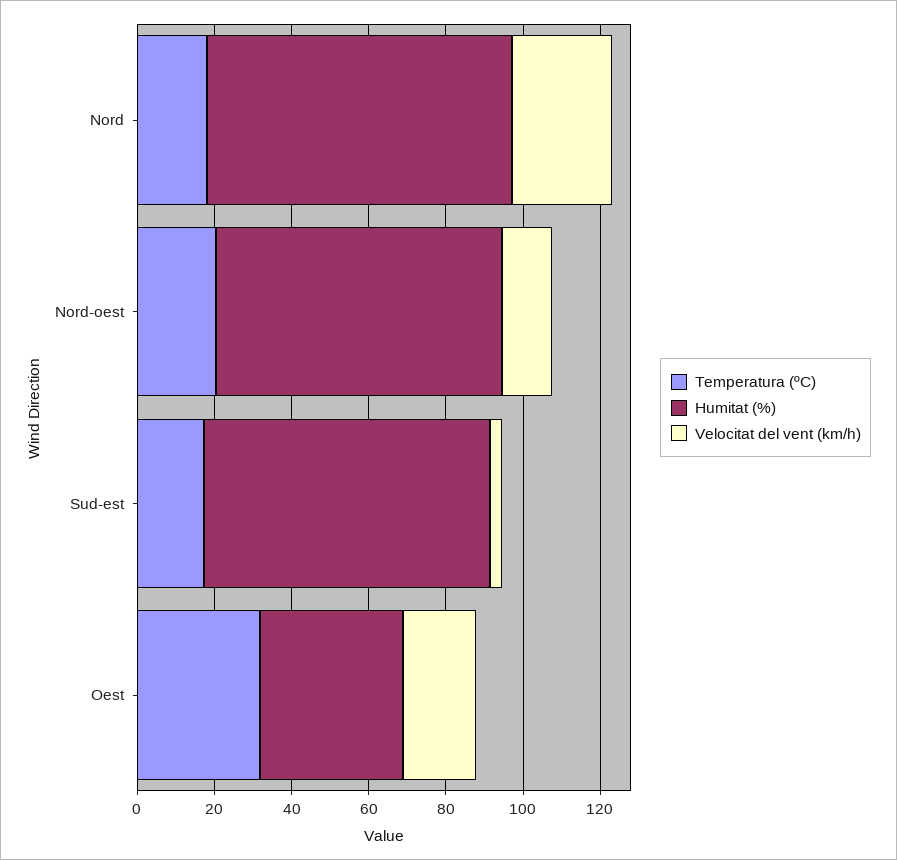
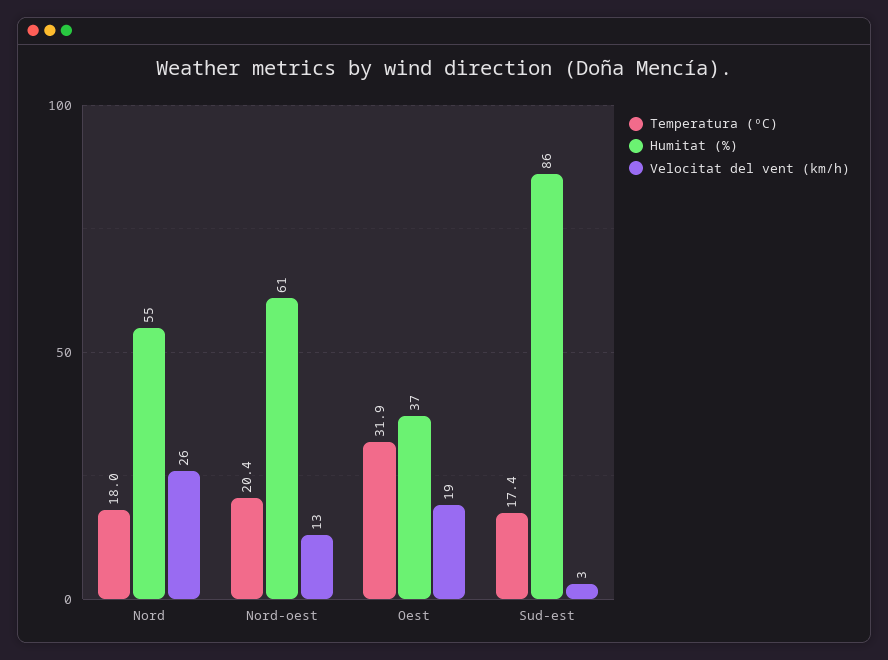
  {
    "Temperatura (ºC)": {
      "Nord": 18,
      "Nord-oest": 20.4,
      "Sud-est": 17.4,
      "Oest": 31.9
    },
    "Humitat (%)": {
-     "Nord": 80,
+     "Nord": 55,
-     "Nord-oest": 75,
+     "Nord-oest": 61,
-     "Sud-est": 75,
+     "Sud-est": 86,
      "Oest": 37
    },
    "Velocitat del vent (km/h)": {
      "Nord": 26,
      "Nord-oest": 13,
      "Sud-est": 3,
      "Oest": 19
    }
  }

